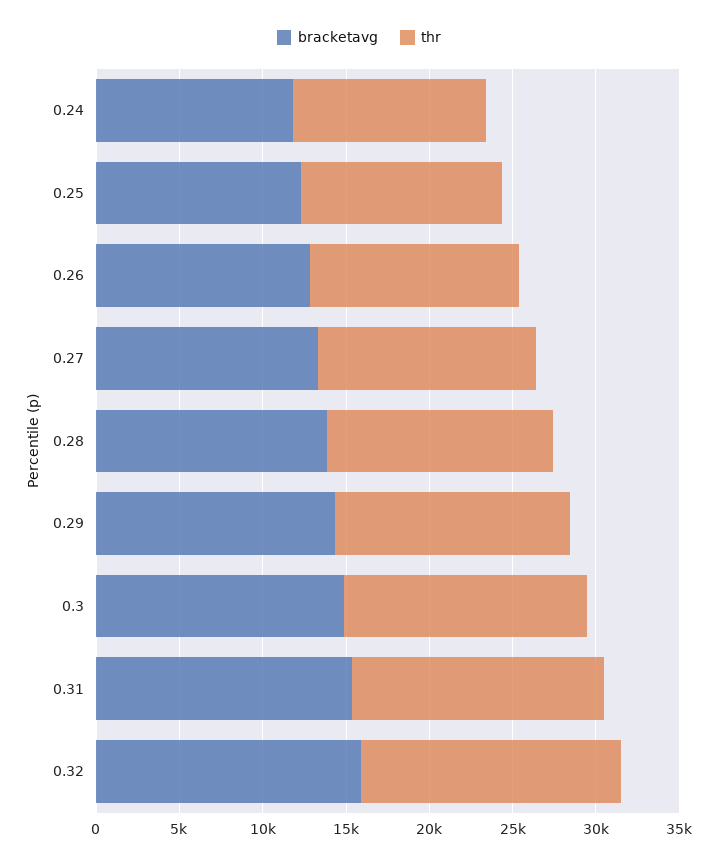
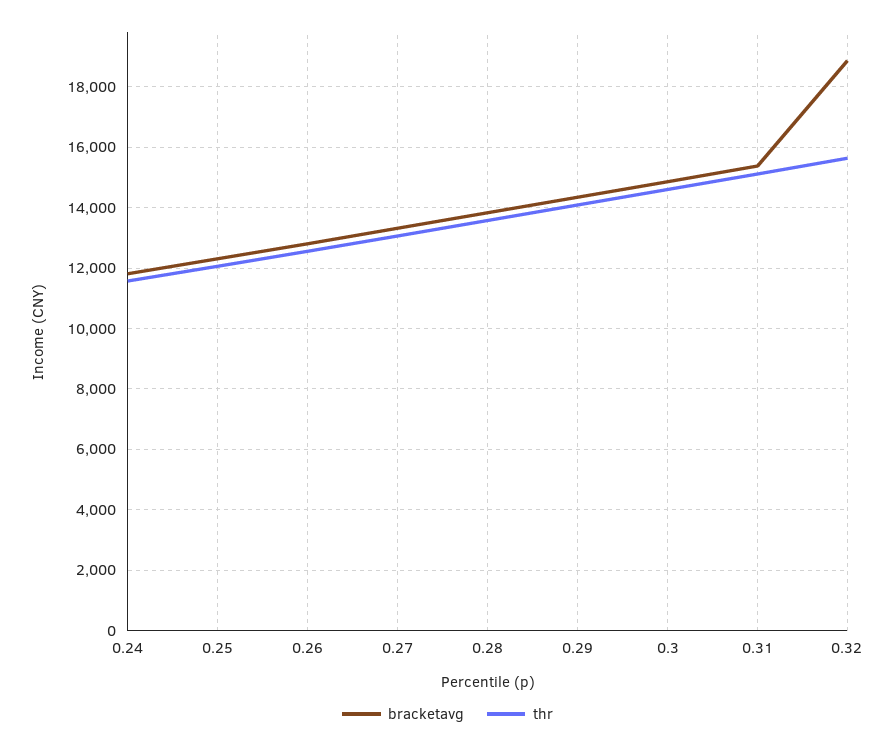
  {
    "bracketavg": {
      "0.24": 11800,
      "0.25": 12400,
      "0.26": 12800,
      "0.27": 13400,
      "0.28": 13800,
      "0.29": 14400,
      "0.3": 14800,
      "0.31": 15400,
-     "0.32": 16000
+     "0.32": 18800
    },
    "thr": {
      "0.24": 11600,
      "0.25": 12000,
      "0.26": 12600,
      "0.27": 13000,
      "0.28": 13600,
      "0.29": 14000,
      "0.3": 14600,
      "0.31": 15200,
      "0.32": 15600
    }
  }

